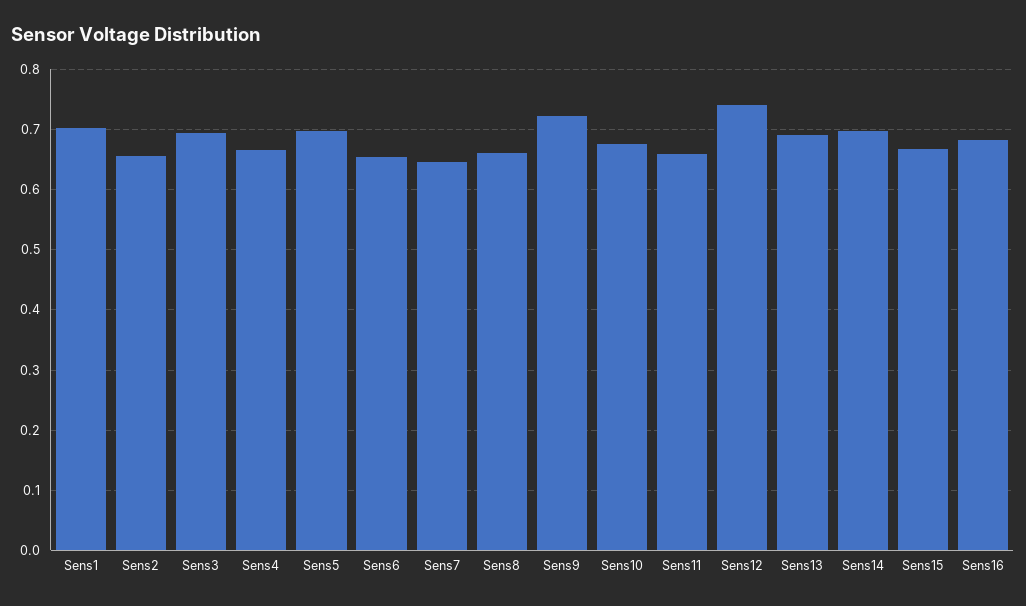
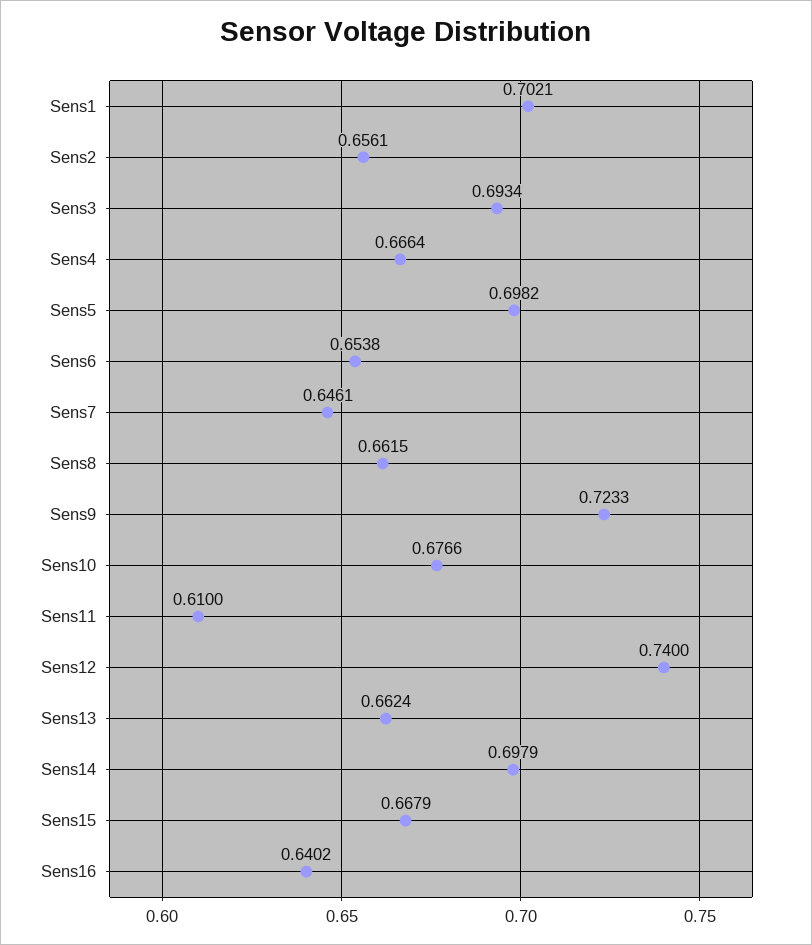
  {
    "Sens1": 0.7021,
    "Sens2": 0.6561,
    "Sens3": 0.6934,
    "Sens4": 0.6664,
    "Sens5": 0.6982,
    "Sens6": 0.6538,
    "Sens7": 0.6461,
    "Sens8": 0.6615,
    "Sens9": 0.7233,
    "Sens10": 0.6766,
-   "Sens11": 0.66,
+   "Sens11": 0.61,
    "Sens12": 0.74,
-   "Sens13": 0.69,
+   "Sens13": 0.6624,
    "Sens14": 0.6979,
    "Sens15": 0.6679,
-   "Sens16": 0.68
+   "Sens16": 0.6402
  }

